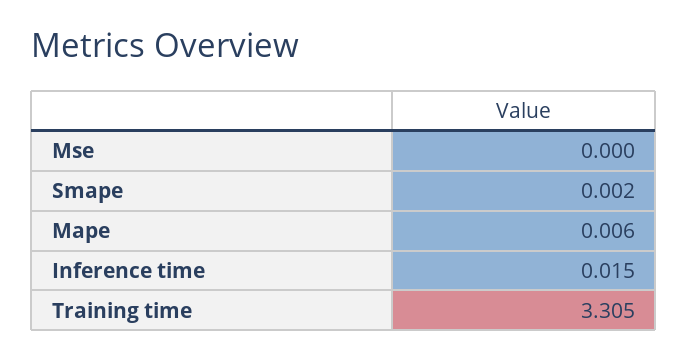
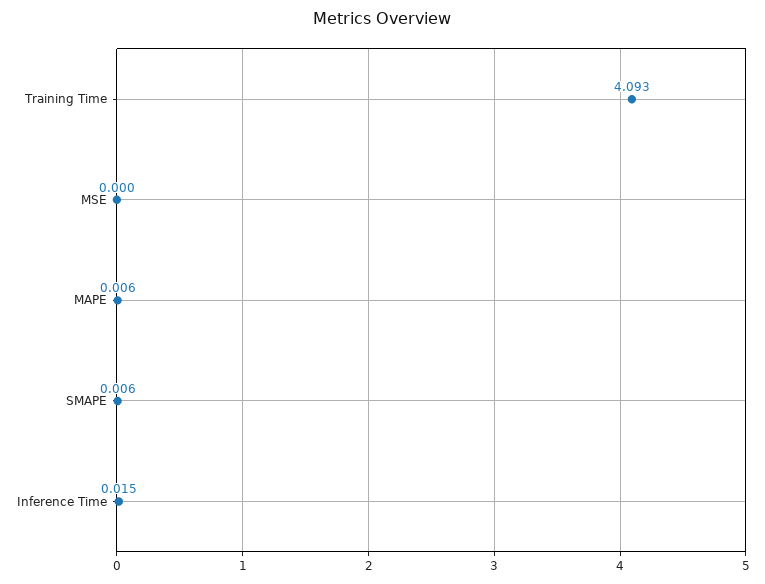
  {
    "Mse": 0,
-   "Smape": 0.002,
+   "Smape": 0.006,
    "Mape": 0.006,
    "Inference time": 0.015,
-   "Training time": 3.305
+   "Training time": 4.093
  }

